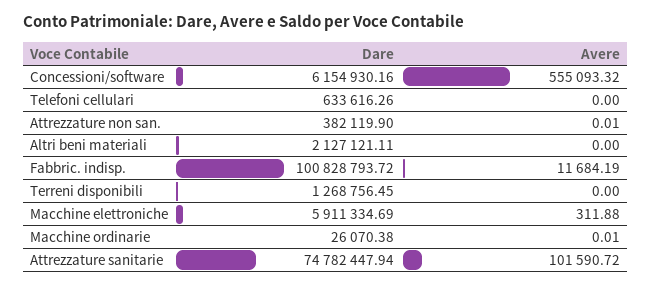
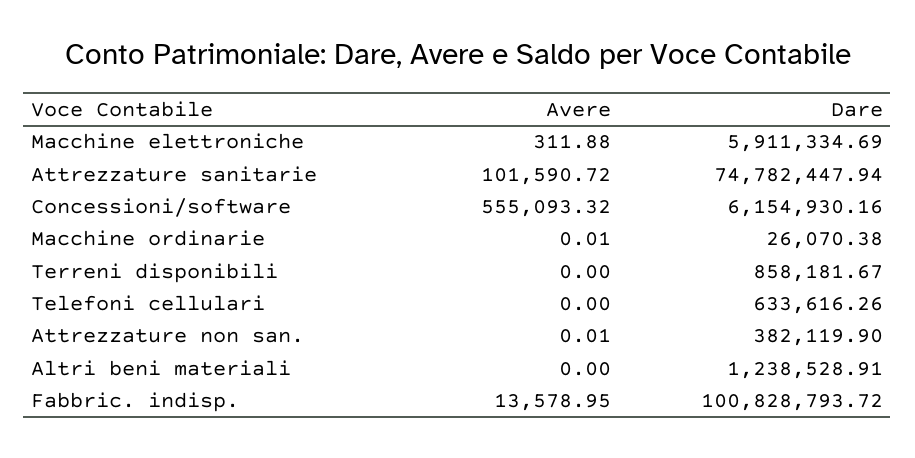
  {
    "Dare": {
      "Concessioni/software": 6154930.16,
      "Telefoni cellulari": 633616.26,
      "Attrezzature non san.": 382119.9,
-     "Altri beni materiali": 2127121.11,
+     "Altri beni materiali": 1238528.91,
      "Fabbric. indisp.": 100828793.72,
-     "Terreni disponibili": 1268756.45,
+     "Terreni disponibili": 858181.67,
      "Macchine elettroniche": 5911334.69,
      "Macchine ordinarie": 26070.38,
      "Attrezzature sanitarie": 74782447.94
    },
    "Avere": {
      "Concessioni/software": 555093.32,
      "Telefoni cellulari": 0,
      "Attrezzature non san.": 0.01,
      "Altri beni materiali": 0,
-     "Fabbric. indisp.": 11684.19,
+     "Fabbric. indisp.": 13578.95,
      "Terreni disponibili": 0,
      "Macchine elettroniche": 311.88,
      "Macchine ordinarie": 0.01,
      "Attrezzature sanitarie": 101590.72
    }
  }

